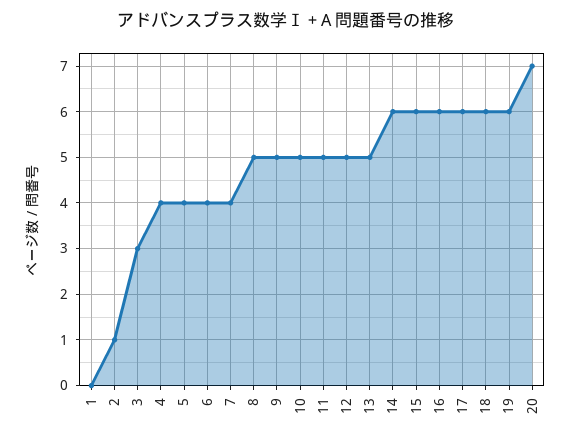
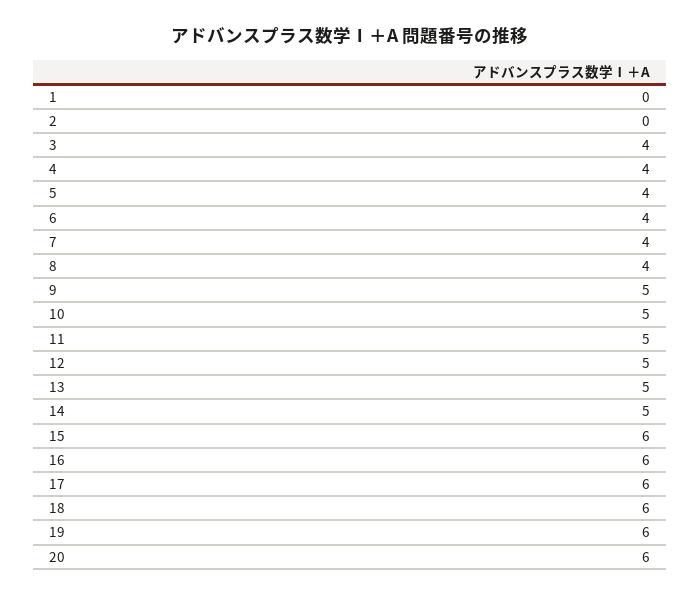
  {
    "1": 0,
-   "2": 1,
+   "2": 0,
-   "3": 3,
+   "3": 4,
    "4": 4,
    "5": 4,
    "6": 4,
    "7": 4,
-   "8": 5,
+   "8": 4,
    "9": 5,
    "10": 5,
    "11": 5,
    "12": 5,
    "13": 5,
-   "14": 6,
+   "14": 5,
    "15": 6,
    "16": 6,
    "17": 6,
    "18": 6,
    "19": 6,
-   "20": 7
+   "20": 6
  }

